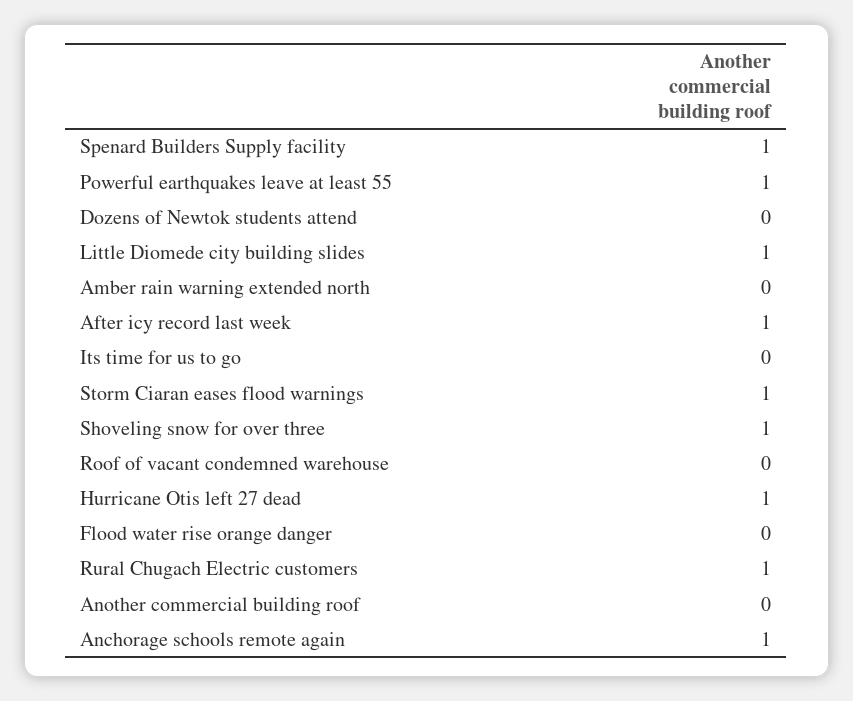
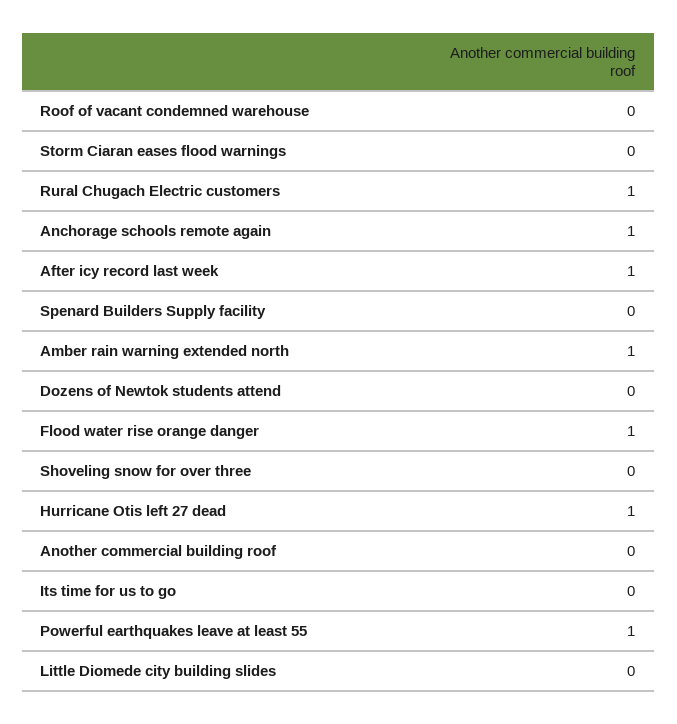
  {
-   "Spenard Builders Supply facility": 1,
+   "Spenard Builders Supply facility": 0,
    "Powerful earthquakes leave at least 55": 1,
    "Dozens of Newtok students attend": 0,
-   "Little Diomede city building slides": 1,
+   "Little Diomede city building slides": 0,
-   "Amber rain warning extended north": 0,
+   "Amber rain warning extended north": 1,
    "After icy record last week": 1,
    "Its time for us to go": 0,
-   "Storm Ciaran eases flood warnings": 1,
+   "Storm Ciaran eases flood warnings": 0,
-   "Shoveling snow for over three": 1,
+   "Shoveling snow for over three": 0,
    "Roof of vacant condemned warehouse": 0,
    "Hurricane Otis left 27 dead": 1,
-   "Flood water rise orange danger": 0,
+   "Flood water rise orange danger": 1,
    "Rural Chugach Electric customers": 1,
    "Another commercial building roof": 0,
    "Anchorage schools remote again": 1
  }

